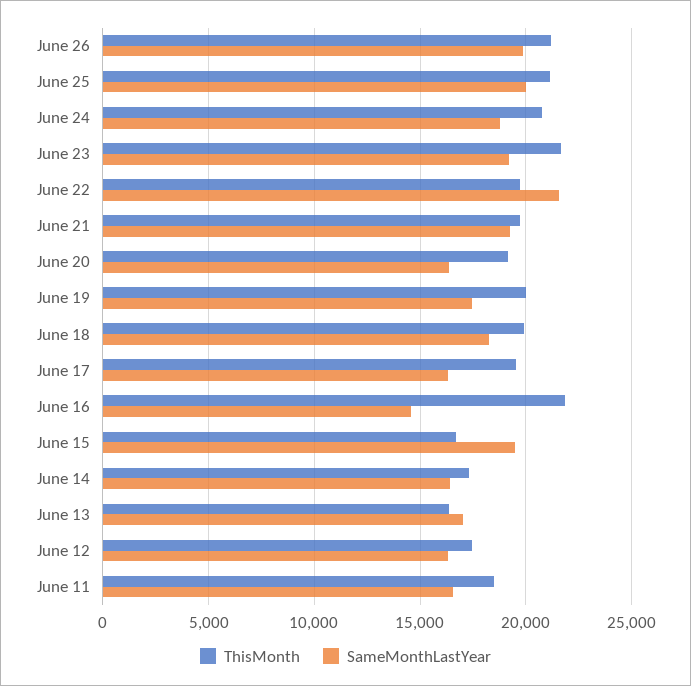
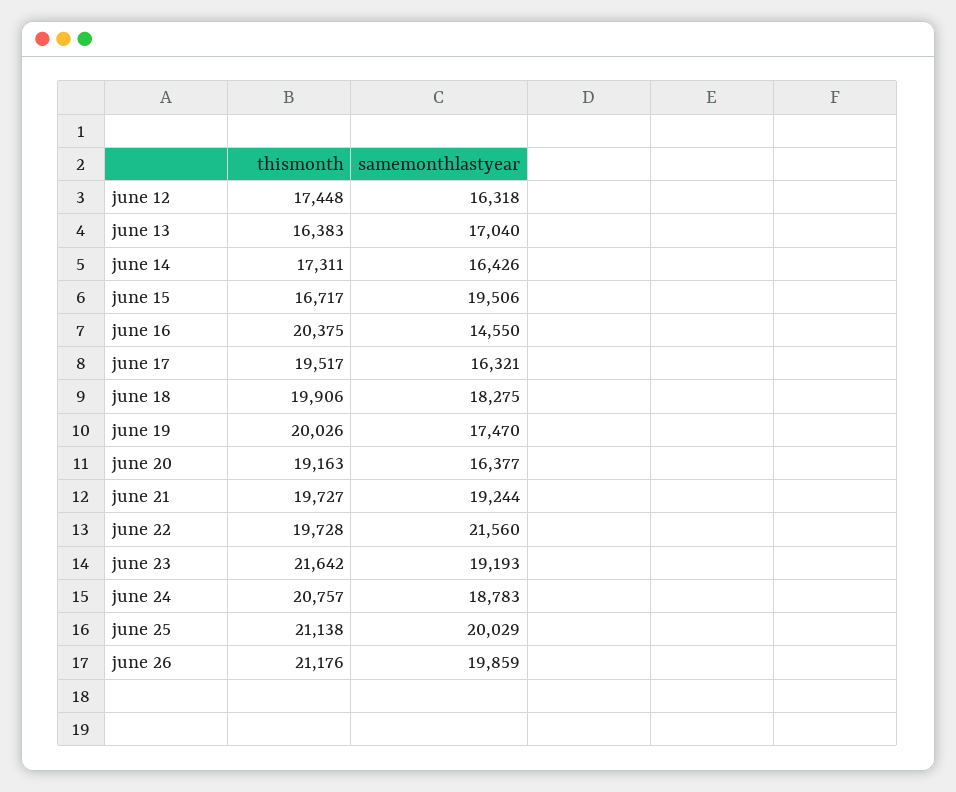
  {
    "ThisMonth": {
      "June 26": 21176,
      "June 25": 21138,
      "June 24": 20757,
      "June 23": 21642,
      "June 22": 19728,
      "June 21": 19727,
      "June 20": 19163,
      "June 19": 20026,
      "June 18": 19906,
      "June 17": 19517,
-     "June 16": 22000,
+     "June 16": 20375,
      "June 15": 16717,
      "June 14": 17311,
      "June 13": 16383,
-     "June 12": 17448,
+     "June 12": 17448
-     "June 11": 18500
    },
    "SameMonthLastYear": {
      "June 26": 19859,
      "June 25": 20029,
      "June 24": 18783,
      "June 23": 19193,
      "June 22": 21560,
      "June 21": 19244,
      "June 20": 16377,
      "June 19": 17470,
      "June 18": 18275,
      "June 17": 16321,
      "June 16": 14550,
      "June 15": 19506,
      "June 14": 16426,
      "June 13": 17040,
-     "June 12": 16318,
+     "June 12": 16318
-     "June 11": 16500
    }
  }

